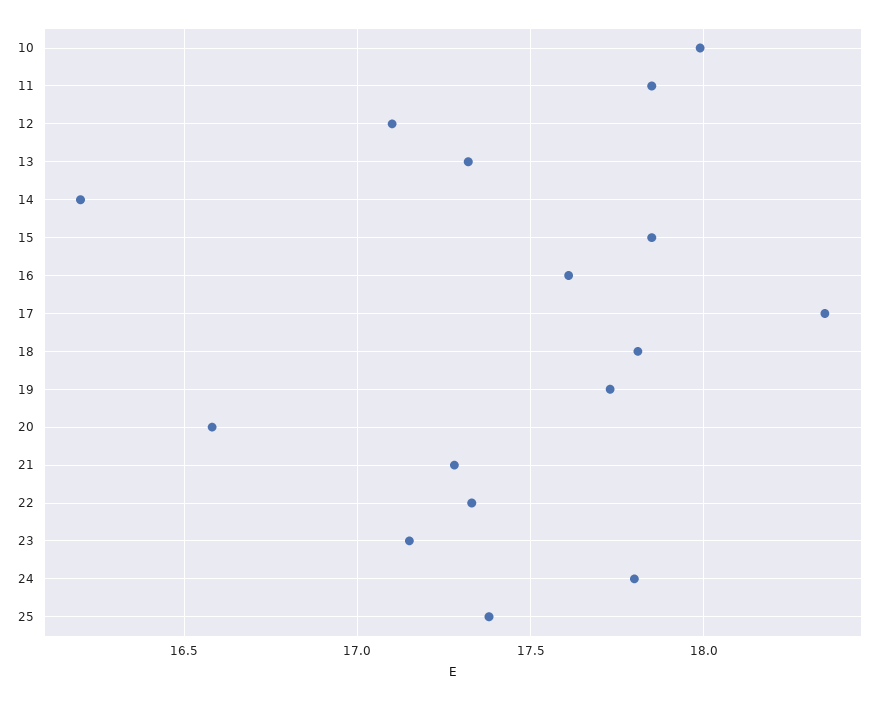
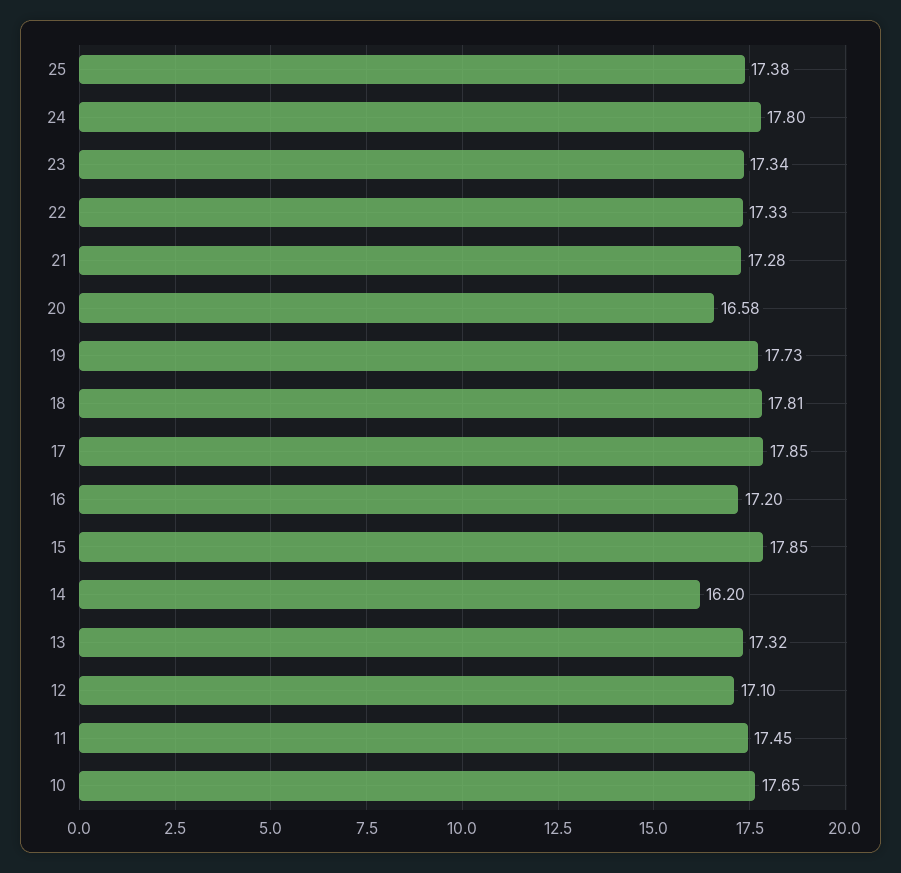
  {
-   "10": 18,
+   "10": 17.65,
-   "11": 17.85,
+   "11": 17.45,
    "12": 17.1,
    "13": 17.32,
    "14": 16.2,
    "15": 17.85,
-   "16": 17.6,
+   "16": 17.2,
-   "17": 18.35,
+   "17": 17.85,
    "18": 17.81,
    "19": 17.73,
    "20": 16.58,
    "21": 17.28,
    "22": 17.33,
-   "23": 17.15,
+   "23": 17.34,
    "24": 17.8,
    "25": 17.38
  }

